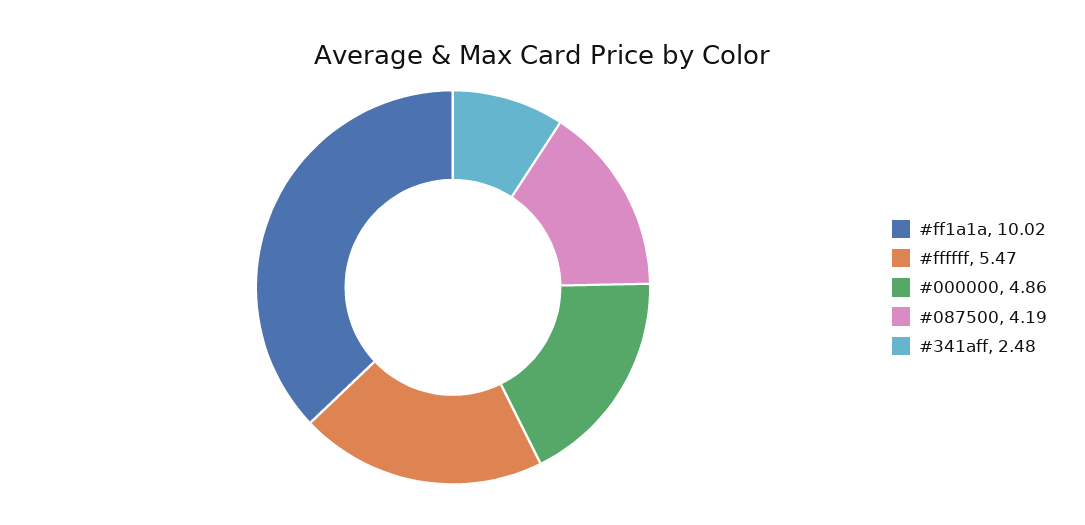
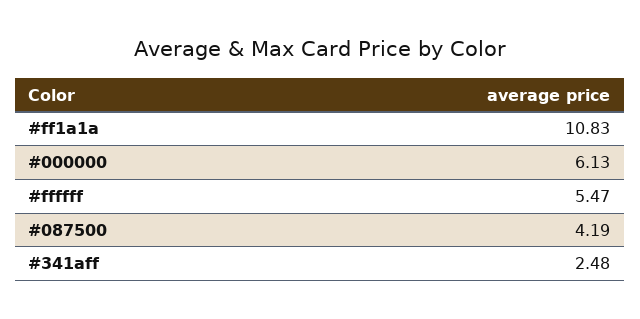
  {
-   "#ff1a1a": 10.02,
+   "#ff1a1a": 10.83,
    "#ffffff": 5.47,
-   "#000000": 4.86,
+   "#000000": 6.13,
    "#087500": 4.19,
    "#341aff": 2.48
  }

